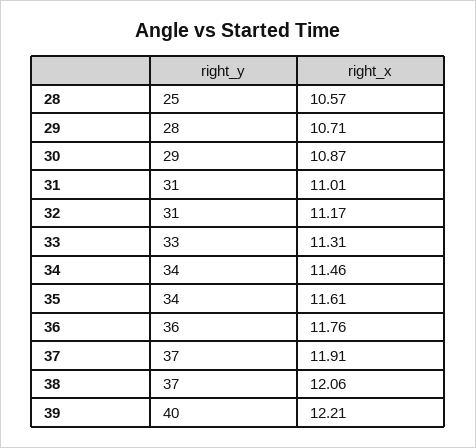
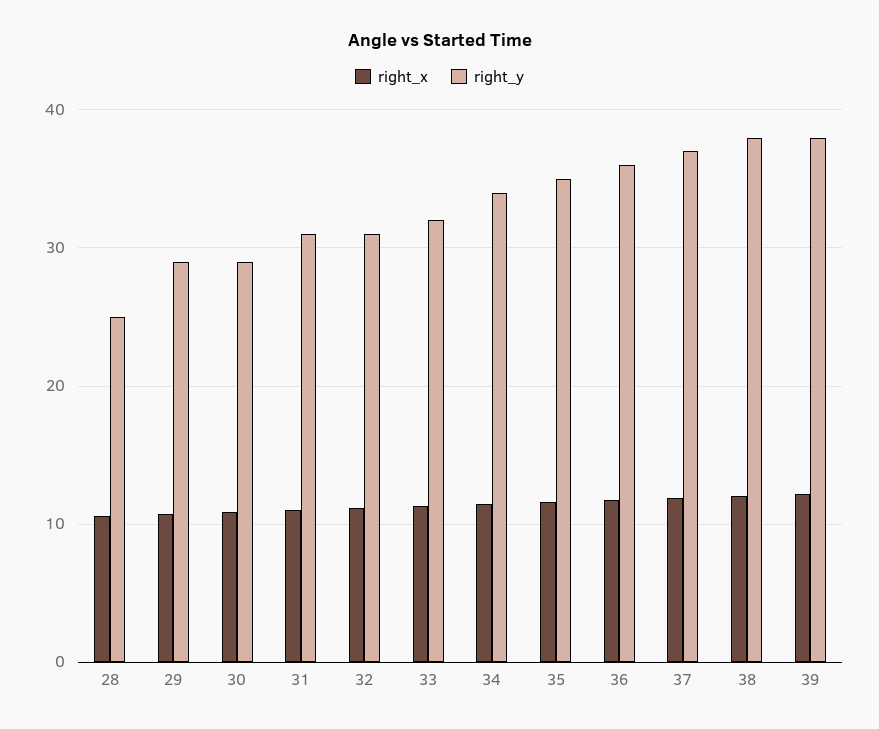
  {
    "right_y": {
      "28": 25,
-     "29": 28,
+     "29": 29,
      "30": 29,
      "31": 31,
      "32": 31,
-     "33": 33,
+     "33": 32,
      "34": 34,
-     "35": 34,
+     "35": 35,
      "36": 36,
      "37": 37,
-     "38": 37,
+     "38": 38,
-     "39": 40
+     "39": 38
    },
    "right_x": {
      "28": 10.57,
      "29": 10.71,
      "30": 10.87,
      "31": 11.01,
      "32": 11.17,
      "33": 11.31,
      "34": 11.46,
      "35": 11.61,
      "36": 11.76,
      "37": 11.91,
      "38": 12.06,
      "39": 12.21
    }
  }

